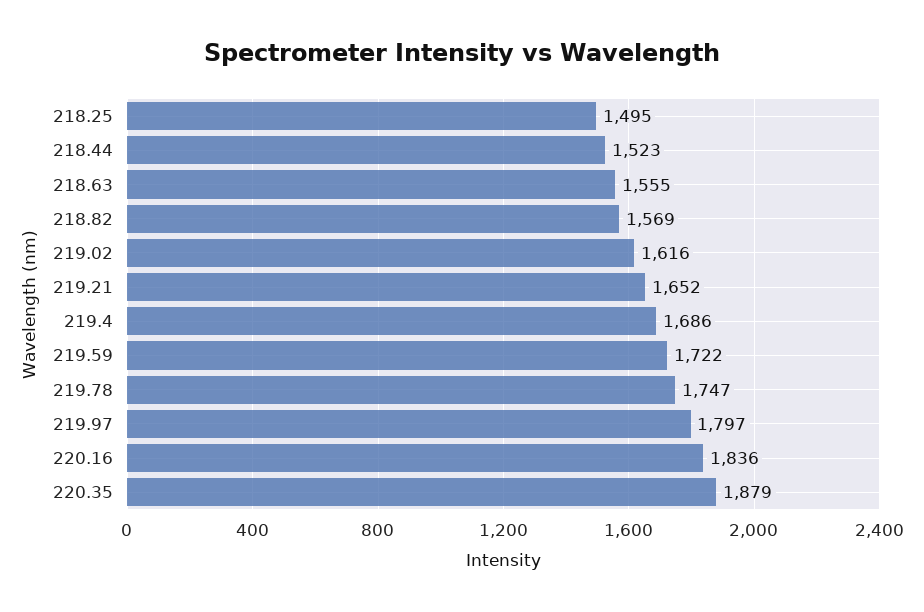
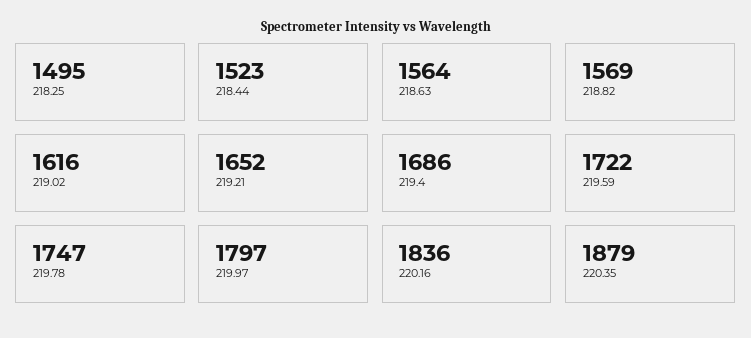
  {
    "218.25": 1495,
    "218.44": 1523,
-   "218.63": 1555,
+   "218.63": 1564,
    "218.82": 1569,
    "219.02": 1616,
    "219.21": 1652,
    "219.4": 1686,
    "219.59": 1722,
    "219.78": 1747,
    "219.97": 1797,
    "220.16": 1836,
    "220.35": 1879
  }

